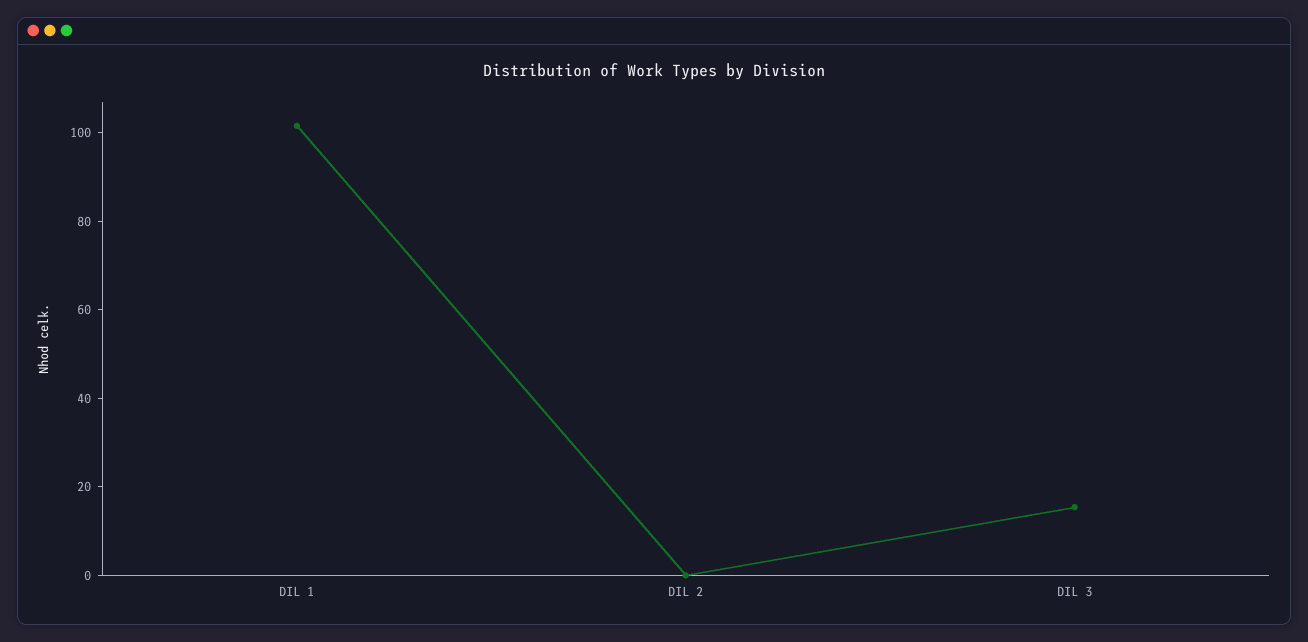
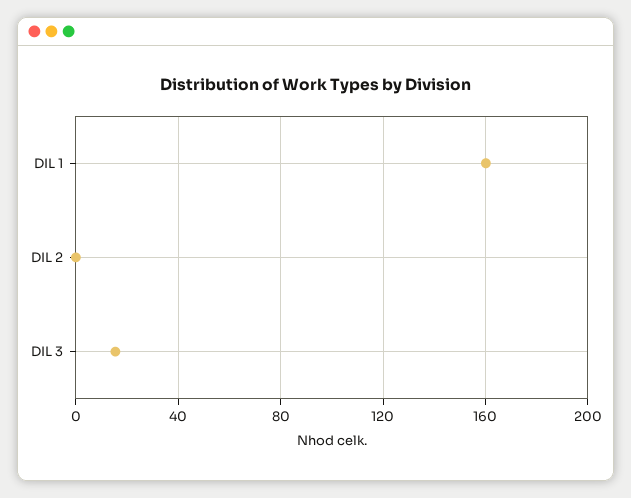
  {
-   "DIL 1": 100,
+   "DIL 1": 160,
    "DIL 2": 0,
    "DIL 3": 15
  }

